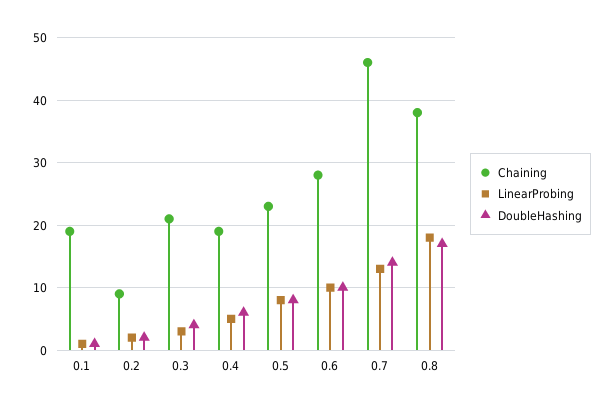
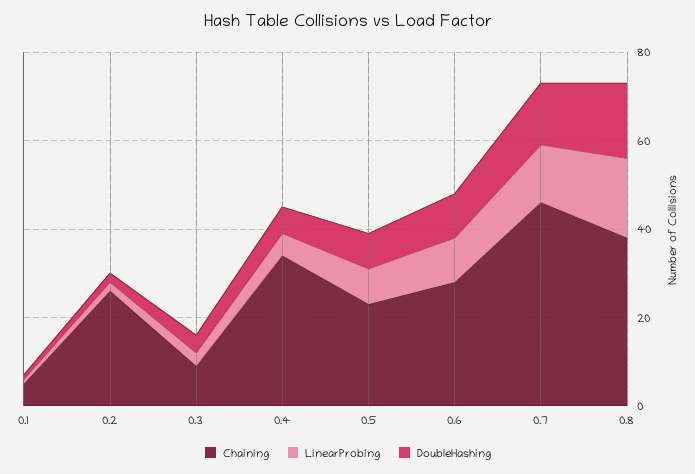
  {
    "Chaining": {
-     "0.1": 19,
+     "0.1": 5,
-     "0.2": 9,
+     "0.2": 25,
-     "0.3": 21,
+     "0.3": 10,
-     "0.4": 19,
+     "0.4": 35,
      "0.5": 23,
      "0.6": 28,
      "0.7": 46,
      "0.8": 38
    },
    "LinearProbing": {
      "0.1": 1,
      "0.2": 2,
      "0.3": 3,
      "0.4": 5,
      "0.5": 8,
      "0.6": 10,
      "0.7": 13,
      "0.8": 18
    },
    "DoubleHashing": {
      "0.1": 1,
      "0.2": 2,
      "0.3": 4,
      "0.4": 6,
      "0.5": 8,
      "0.6": 10,
      "0.7": 14,
      "0.8": 17
    }
  }

